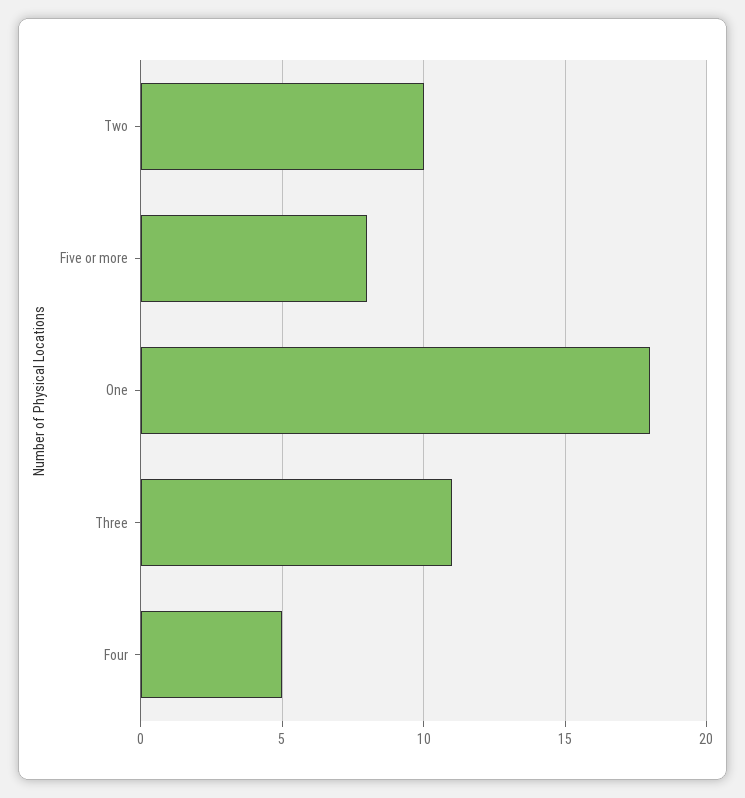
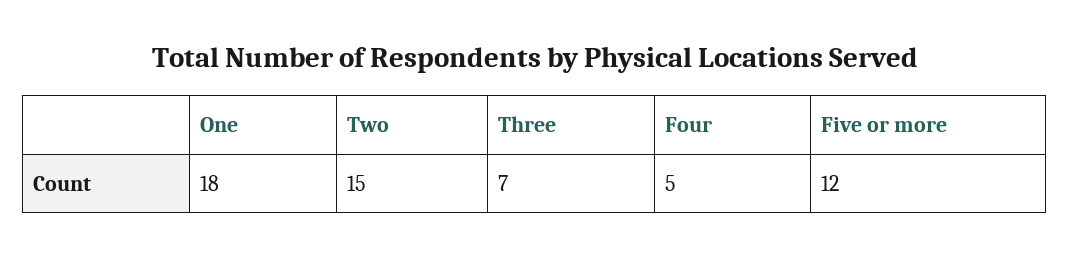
  {
-   "Two": 10,
+   "Two": 15,
-   "Five or more": 8,
+   "Five or more": 12,
    "One": 18,
-   "Three": 11,
+   "Three": 7,
    "Four": 5
  }

